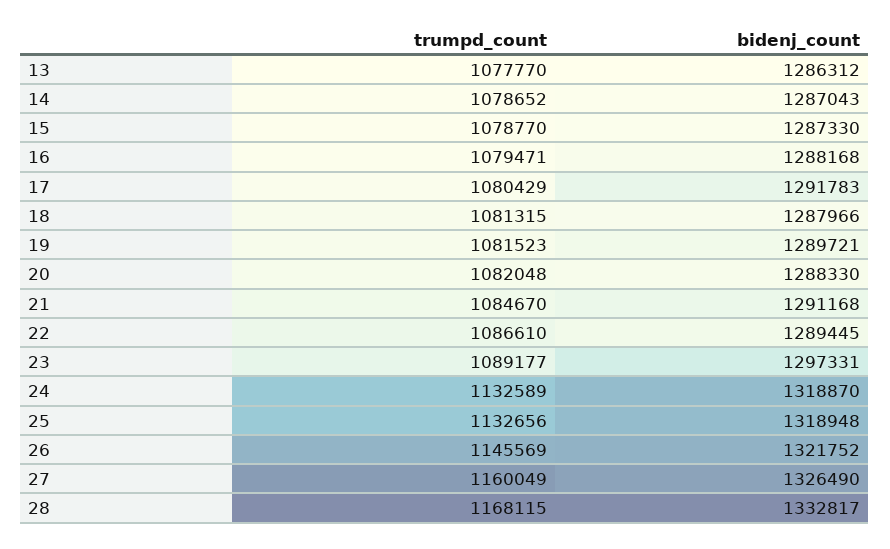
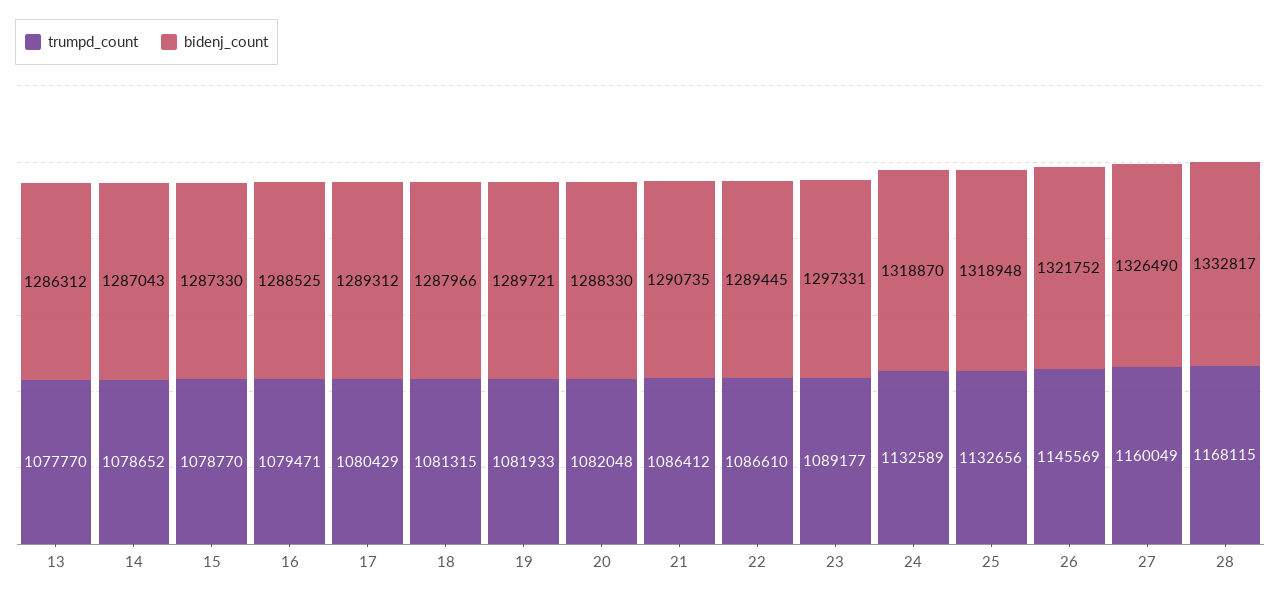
  {
    "trumpd_count": {
      "13": 1077770,
      "14": 1078652,
      "15": 1078770,
      "16": 1079471,
      "17": 1080429,
      "18": 1081315,
-     "19": 1081523,
+     "19": 1081933,
      "20": 1082048,
-     "21": 1084670,
+     "21": 1086412,
      "22": 1086610,
      "23": 1089177,
      "24": 1132589,
      "25": 1132656,
      "26": 1145569,
      "27": 1160049,
      "28": 1168115
    },
    "bidenj_count": {
      "13": 1286312,
      "14": 1287043,
      "15": 1287330,
-     "16": 1288168,
+     "16": 1288525,
-     "17": 1291783,
+     "17": 1289312,
      "18": 1287966,
      "19": 1289721,
      "20": 1288330,
-     "21": 1291168,
+     "21": 1290735,
      "22": 1289445,
      "23": 1297331,
      "24": 1318870,
      "25": 1318948,
      "26": 1321752,
      "27": 1326490,
      "28": 1332817
    }
  }

